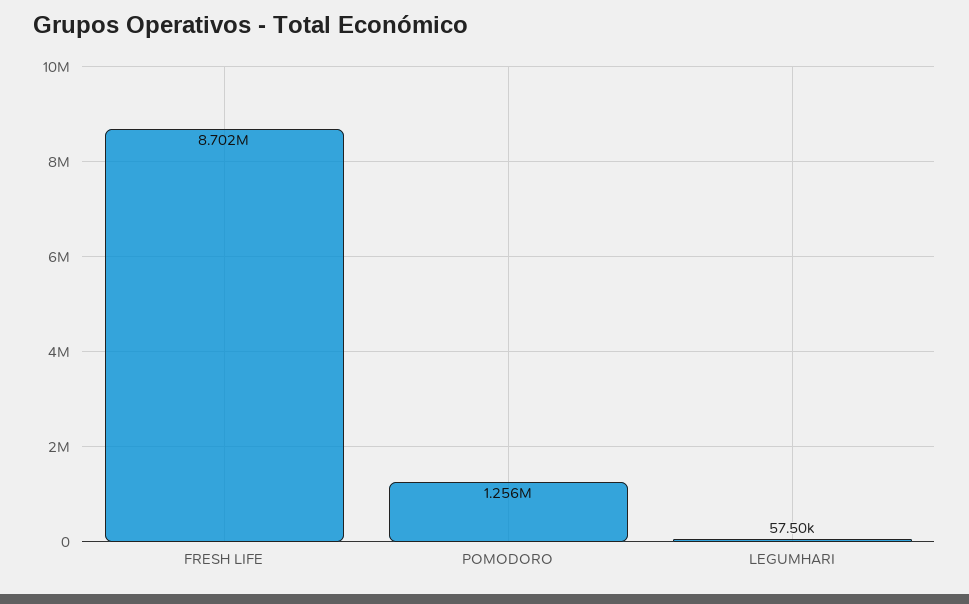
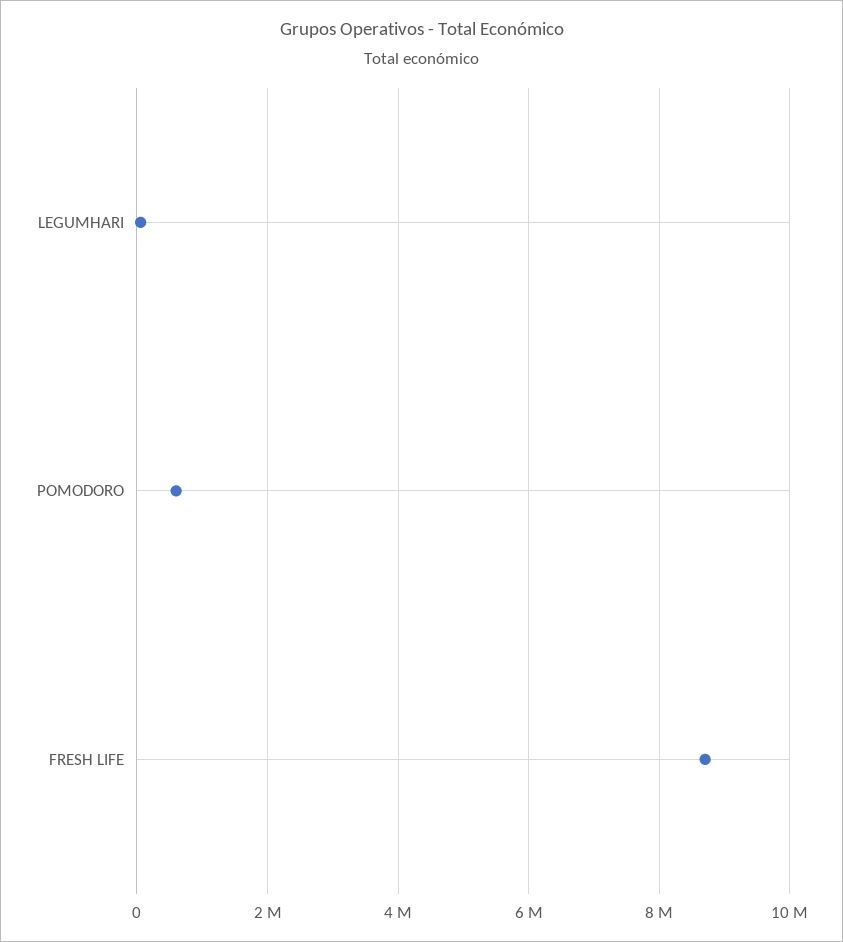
  {
    "FRESH LIFE": 8702000,
-   "POMODORO": 1256000,
+   "POMODORO": 600000,
    "LEGUMHARI": 57500
  }

